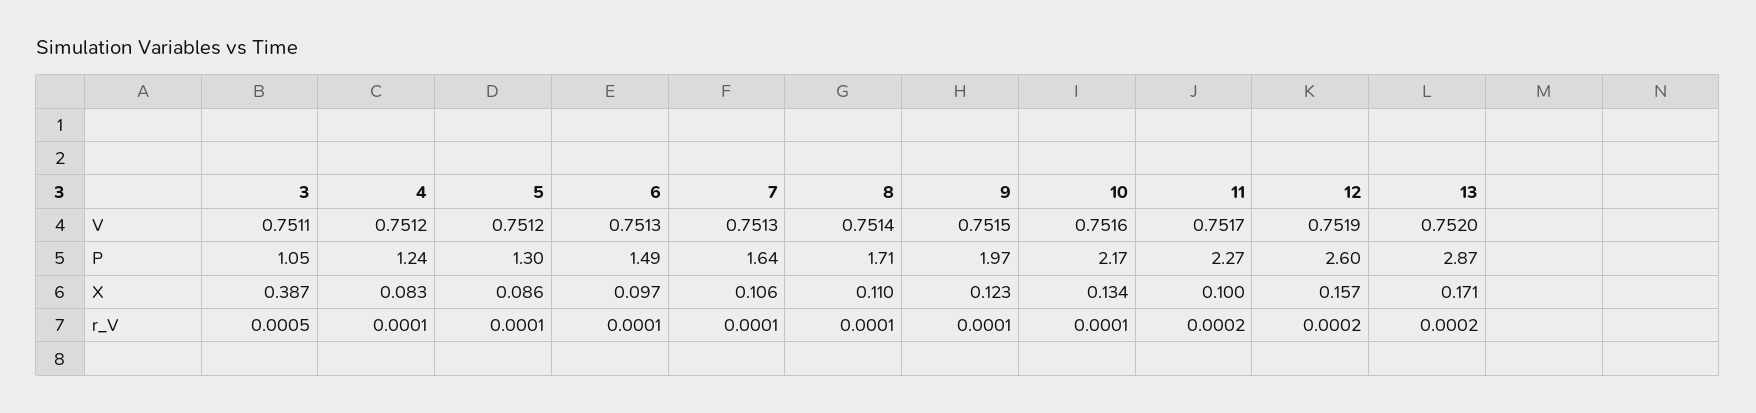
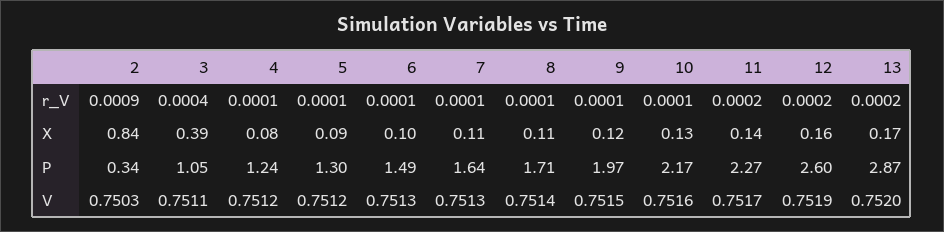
  {
    "3": {
      "V": 0.7511,
      "P": 1.05,
      "X": 0.387,
-     "r_V": 0.0005
+     "r_V": 0.0004
    },
    "4": {
      "V": 0.7512,
      "P": 1.24,
      "X": 0.083,
      "r_V": 0.0001
    },
    "5": {
      "V": 0.7512,
      "P": 1.3,
      "X": 0.086,
      "r_V": 0.0001
    },
    "6": {
      "V": 0.7513,
      "P": 1.49,
      "X": 0.097,
      "r_V": 0.0001
    },
    "7": {
      "V": 0.7513,
      "P": 1.64,
      "X": 0.106,
      "r_V": 0.0001
    },
    "8": {
      "V": 0.7514,
      "P": 1.71,
      "X": 0.11,
      "r_V": 0.0001
    },
    "9": {
      "V": 0.7515,
      "P": 1.97,
      "X": 0.123,
      "r_V": 0.0001
    },
    "10": {
      "V": 0.7516,
      "P": 2.17,
      "X": 0.134,
      "r_V": 0.0001
    },
    "11": {
      "V": 0.7517,
      "P": 2.27,
-     "X": 0.1,
+     "X": 0.14,
      "r_V": 0.0002
    },
    "12": {
      "V": 0.7519,
      "P": 2.6,
      "X": 0.157,
      "r_V": 0.0002
    },
    "13": {
      "V": 0.752,
      "P": 2.87,
      "X": 0.171,
      "r_V": 0.0002
-   }
+   },
+   "2": {
+     "r_V": 0.0009,
+     "X": 0.84,
+     "P": 0.34,
+     "V": 0.7503
+   }
  }

